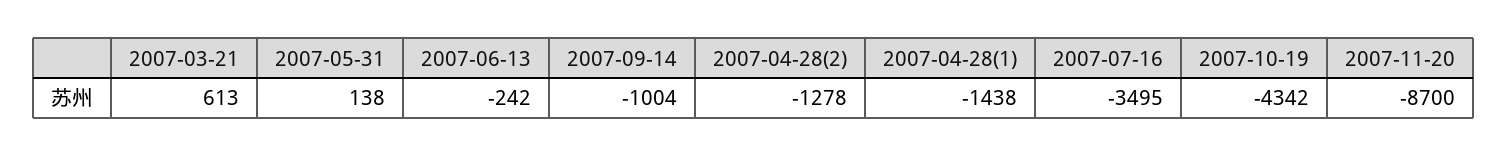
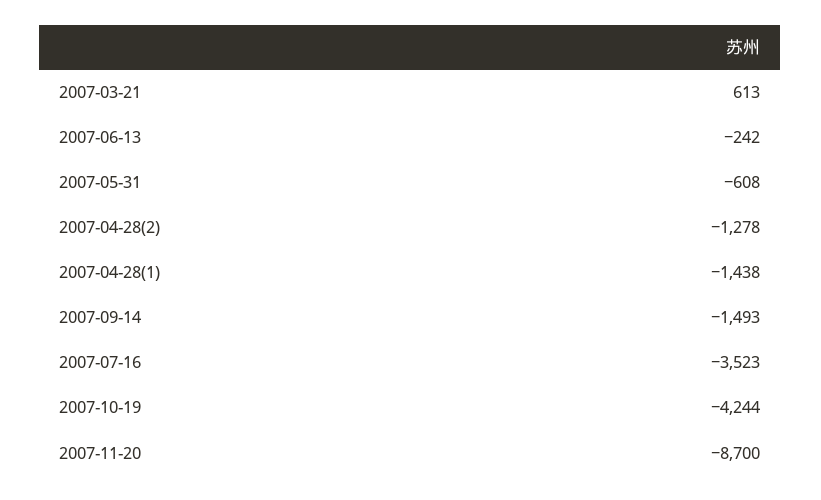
  {
    "2007-03-21": 613,
-   "2007-05-31": 138,
+   "2007-05-31": -608,
    "2007-06-13": -242,
-   "2007-09-14": -1004,
+   "2007-09-14": -1493,
    "2007-04-28(2)": -1278,
    "2007-04-28(1)": -1438,
-   "2007-07-16": -3495,
+   "2007-07-16": -3523,
-   "2007-10-19": -4342,
+   "2007-10-19": -4244,
    "2007-11-20": -8700
  }

